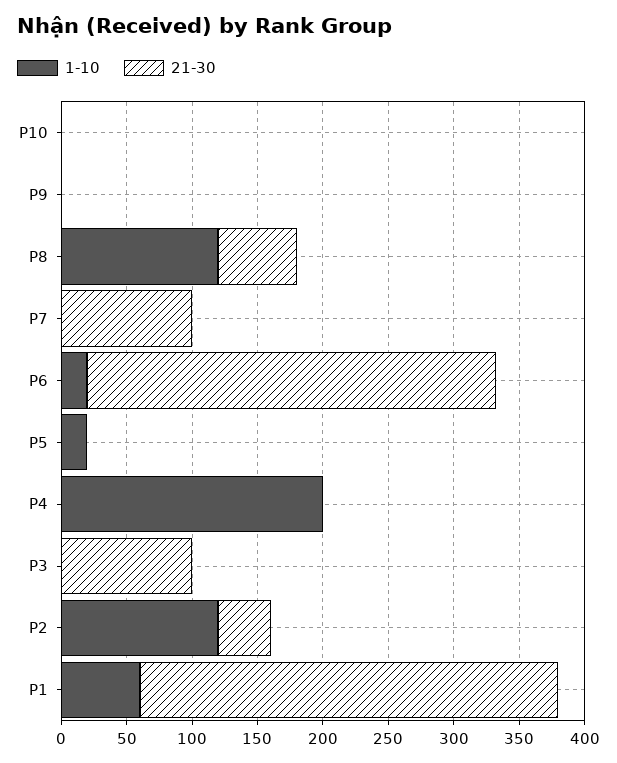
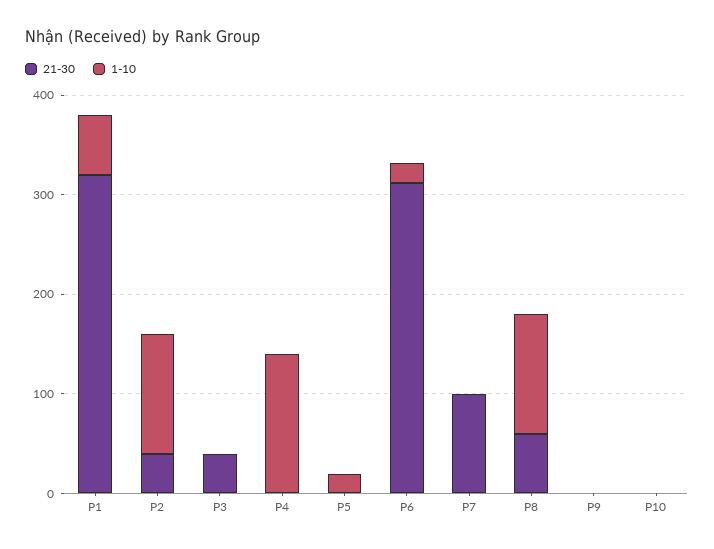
  {
    "1-10": {
      "P10": 0,
      "P9": 0,
      "P8": 120,
      "P7": 0,
      "P6": 20,
      "P5": 20,
-     "P4": 200,
+     "P4": 140,
      "P3": 0,
      "P2": 120,
      "P1": 60
    },
    "21-30": {
      "P10": 0,
      "P9": 0,
      "P8": 60,
      "P7": 100,
      "P6": 310,
      "P5": 0,
      "P4": 0,
-     "P3": 100,
+     "P3": 40,
      "P2": 40,
      "P1": 320
    }
  }

